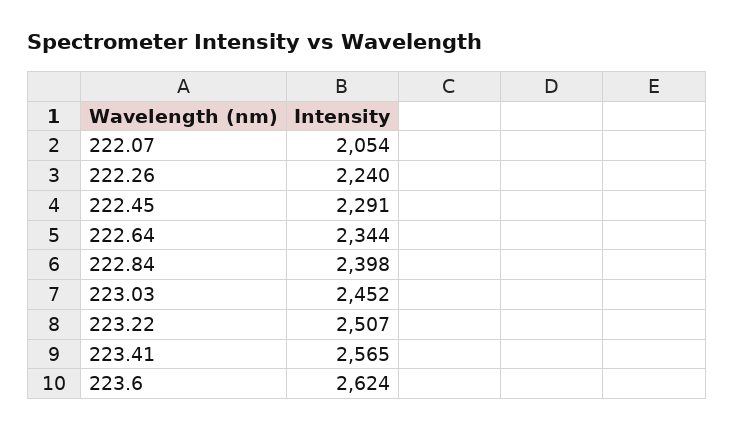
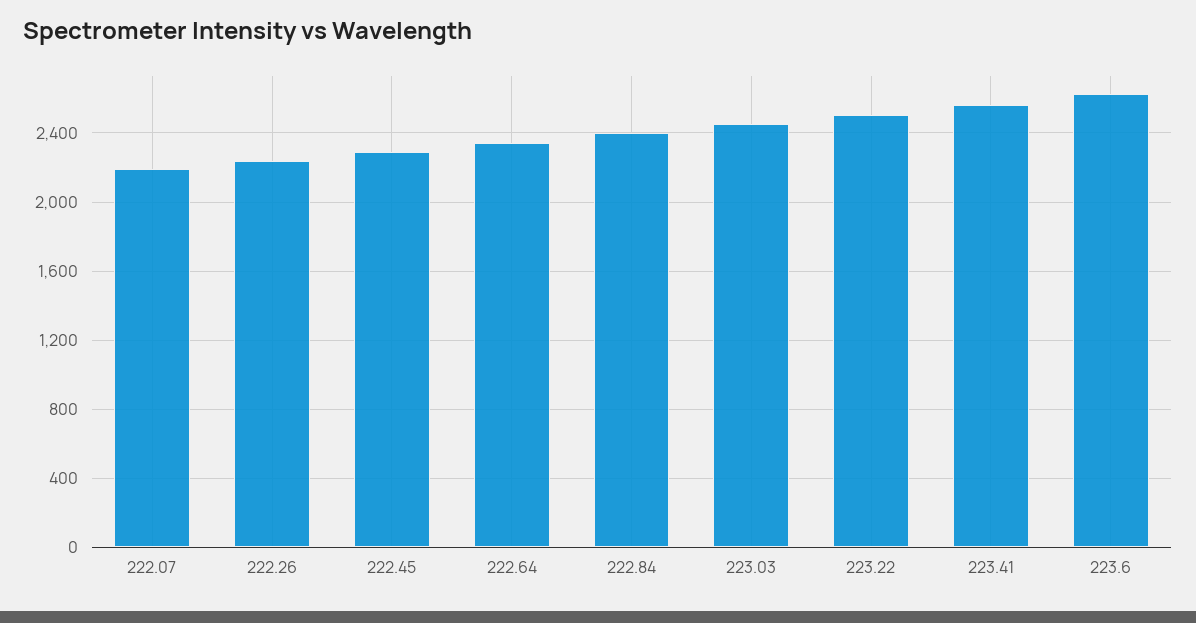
  {
-   "222.07": 2054,
+   "222.07": 2200,
    "222.26": 2240,
    "222.45": 2291,
    "222.64": 2344,
    "222.84": 2398,
    "223.03": 2452,
    "223.22": 2507,
    "223.41": 2565,
    "223.6": 2624
  }

